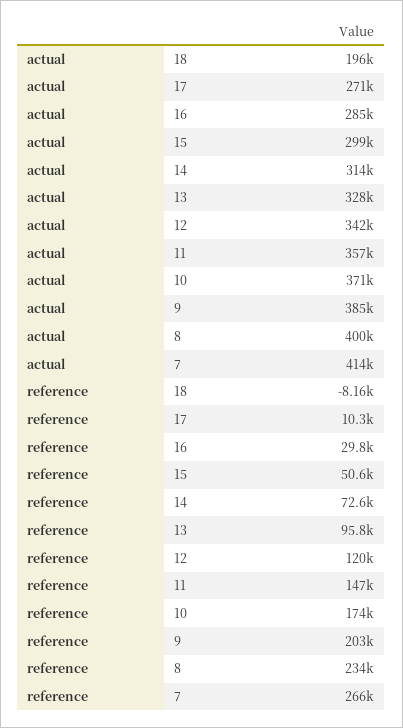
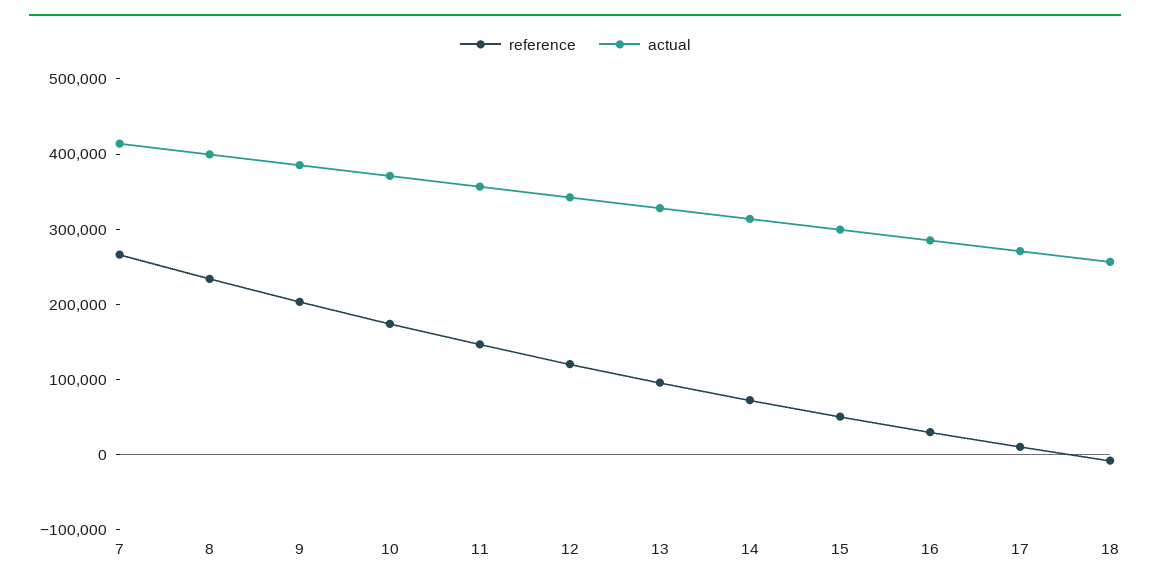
  {
    "actual": {
-     "18": 196000,
+     "18": 260000,
      "17": 271000,
      "16": 285000,
      "15": 299000,
      "14": 314000,
      "13": 328000,
      "12": 342000,
      "11": 357000,
      "10": 371000,
      "9": 385000,
      "8": 400000,
      "7": 414000
    },
    "reference": {
      "18": -8160,
      "17": 10300,
      "16": 29800,
      "15": 50600,
      "14": 72600,
      "13": 95800,
      "12": 120000,
      "11": 147000,
      "10": 174000,
      "9": 203000,
      "8": 234000,
      "7": 266000
    }
  }

